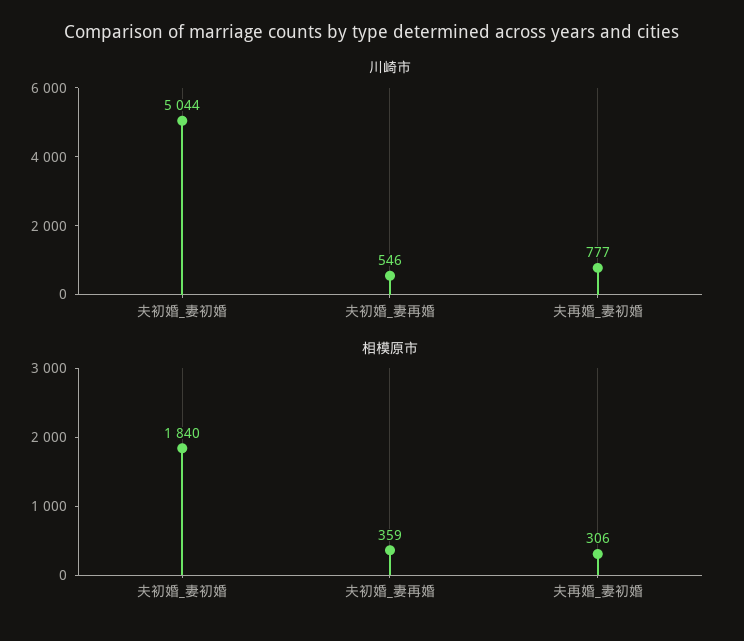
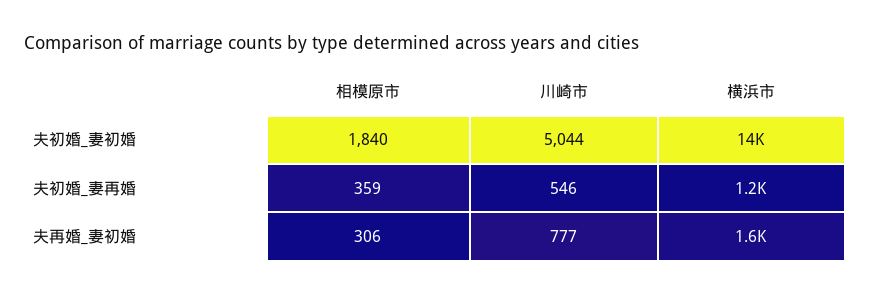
  {
    "川崎市": {
      "夫初婚_妻初婚": 5044,
      "夫初婚_妻再婚": 546,
      "夫再婚_妻初婚": 777
    },
    "相模原市": {
      "夫初婚_妻初婚": 1840,
      "夫初婚_妻再婚": 359,
      "夫再婚_妻初婚": 306
-   }
+   },
+   "横浜市": {
+     "夫初婚_妻初婚": 14000,
+     "夫初婚_妻再婚": 1200,
+     "夫再婚_妻初婚": 1600
+   }
  }

